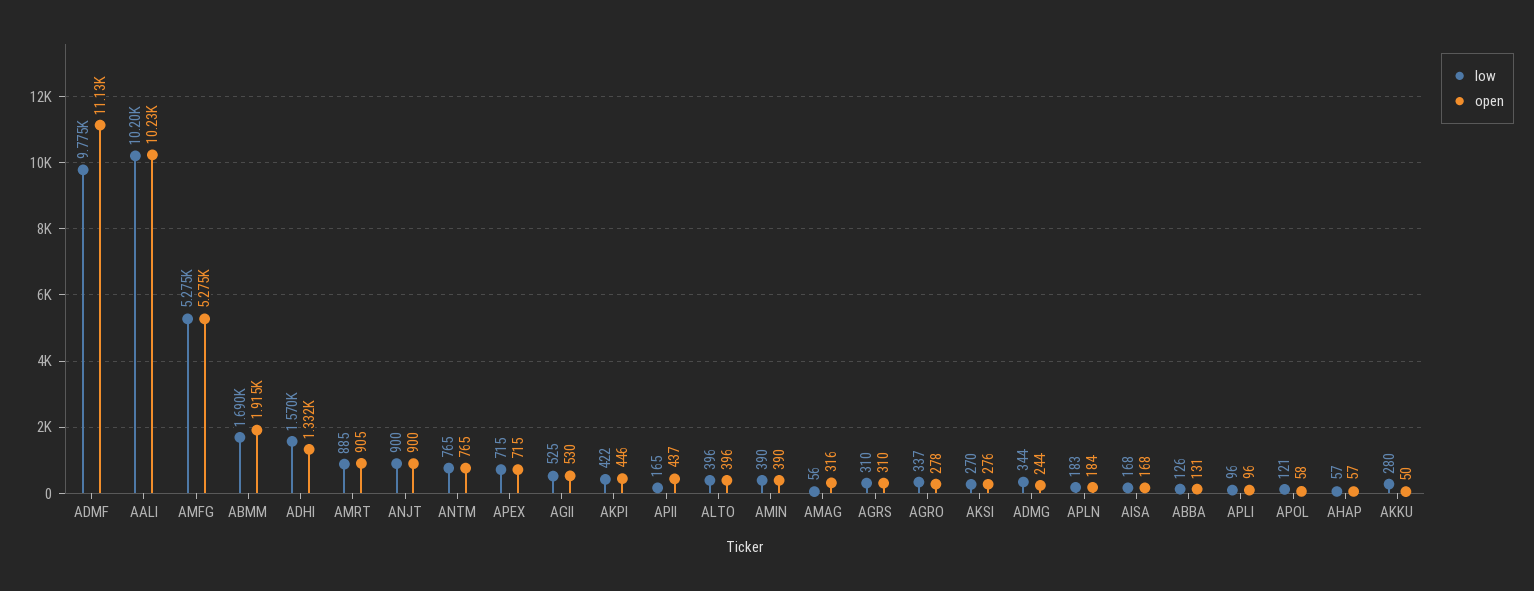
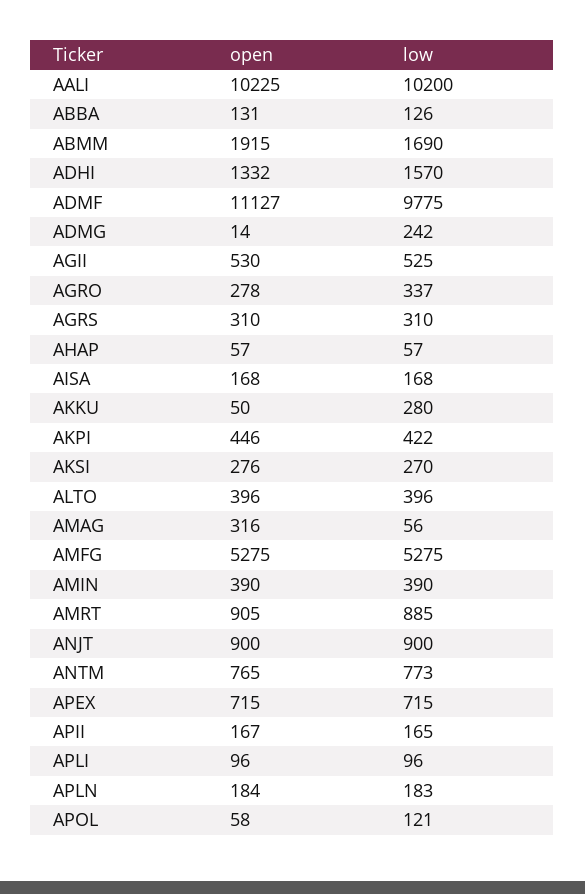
  {
    "low": {
      "ADMF": 9775,
      "AALI": 10200,
      "AMFG": 5275,
      "ABMM": 1690,
      "ADHI": 1570,
      "AMRT": 885,
      "ANJT": 900,
-     "ANTM": 765,
+     "ANTM": 773,
      "APEX": 715,
      "AGII": 525,
      "AKPI": 422,
      "APII": 165,
      "ALTO": 396,
      "AMIN": 390,
      "AMAG": 56,
      "AGRS": 310,
      "AGRO": 337,
      "AKSI": 270,
-     "ADMG": 344,
+     "ADMG": 242,
      "APLN": 183,
      "AISA": 168,
      "ABBA": 126,
      "APLI": 96,
      "APOL": 121,
      "AHAP": 57,
      "AKKU": 280
    },
    "open": {
      "ADMF": 11127,
      "AALI": 10225,
      "AMFG": 5275,
      "ABMM": 1915,
      "ADHI": 1332,
      "AMRT": 905,
      "ANJT": 900,
      "ANTM": 765,
      "APEX": 715,
      "AGII": 530,
      "AKPI": 446,
-     "APII": 437,
+     "APII": 167,
      "ALTO": 396,
      "AMIN": 390,
      "AMAG": 316,
      "AGRS": 310,
      "AGRO": 278,
      "AKSI": 276,
-     "ADMG": 244,
+     "ADMG": 14,
      "APLN": 184,
      "AISA": 168,
      "ABBA": 131,
      "APLI": 96,
      "APOL": 58,
      "AHAP": 57,
      "AKKU": 50
    }
  }

